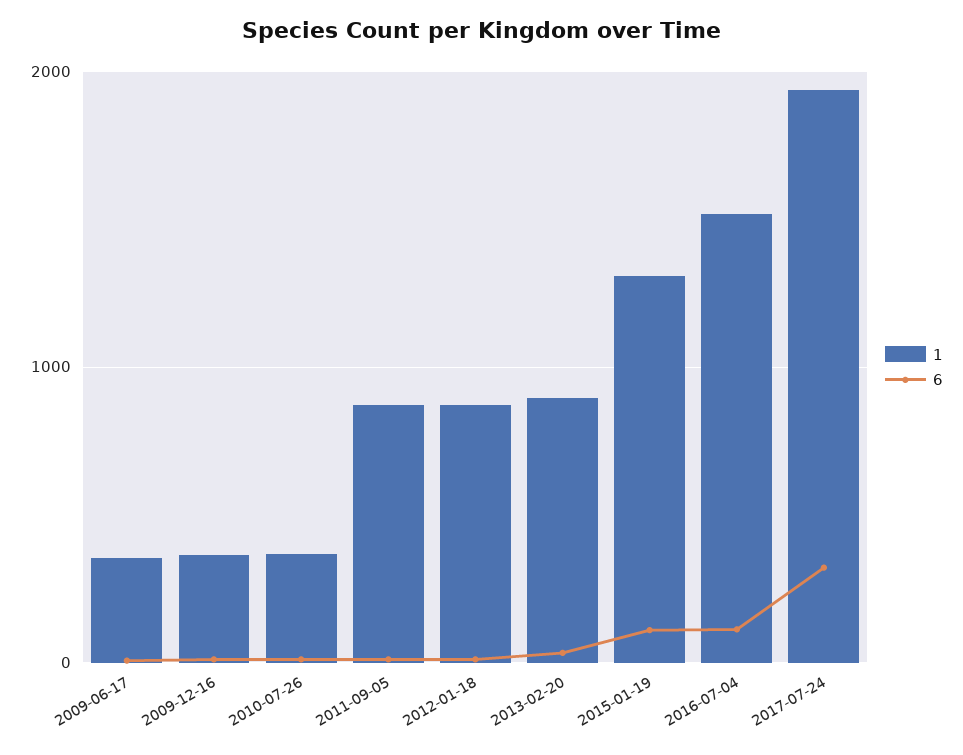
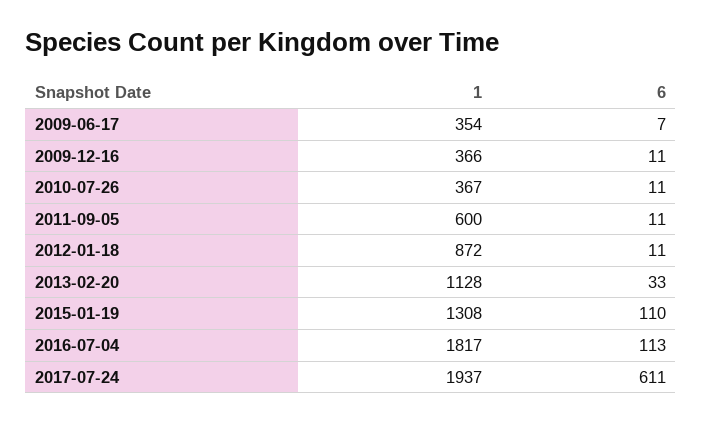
  {
    "1": {
      "2009-06-17": 354,
      "2009-12-16": 366,
      "2010-07-26": 367,
-     "2011-09-05": 900,
+     "2011-09-05": 600,
      "2012-01-18": 872,
-     "2013-02-20": 900,
+     "2013-02-20": 1128,
      "2015-01-19": 1308,
-     "2016-07-04": 1500,
+     "2016-07-04": 1817,
      "2017-07-24": 1937
    },
    "6": {
      "2009-06-17": 7,
      "2009-12-16": 11,
      "2010-07-26": 11,
      "2011-09-05": 11,
      "2012-01-18": 11,
      "2013-02-20": 33,
      "2015-01-19": 110,
      "2016-07-04": 113,
-     "2017-07-24": 300
+     "2017-07-24": 611
    }
  }

